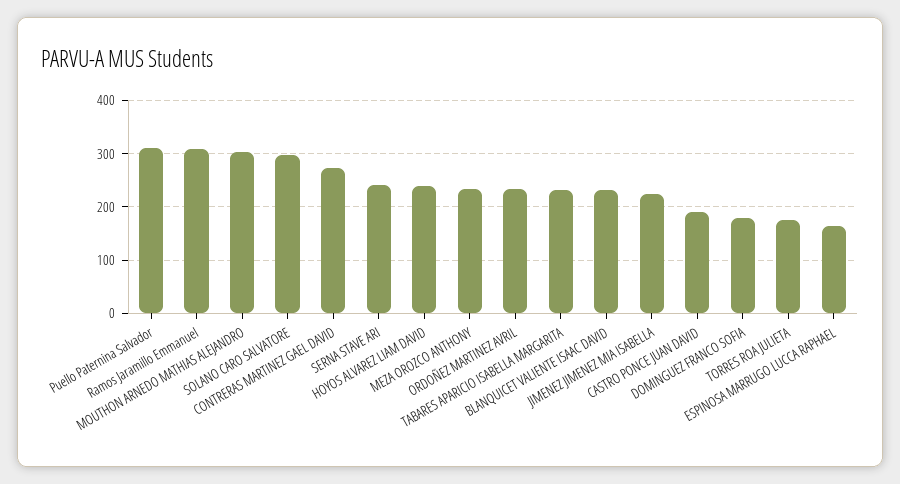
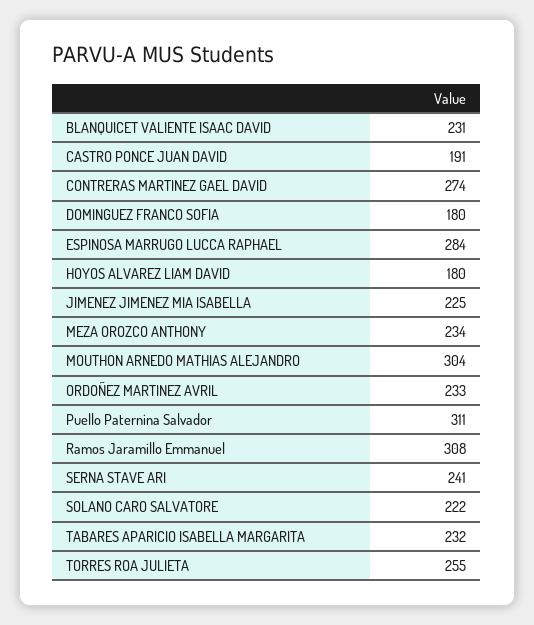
  {
    "Puello Paternina Salvador": 311,
    "Ramos Jaramillo Emmanuel": 308,
    "MOUTHON ARNEDO MATHIAS ALEJANDRO": 304,
-   "SOLANO CARO SALVATORE": 300,
+   "SOLANO CARO SALVATORE": 222,
    "CONTRERAS MARTINEZ GAEL DAVID": 274,
    "SERNA STAVE ARI": 241,
-   "HOYOS ALVAREZ LIAM DAVID": 240,
+   "HOYOS ALVAREZ LIAM DAVID": 180,
    "MEZA OROZCO ANTHONY": 234,
    "ORDOÑEZ MARTINEZ AVRIL": 233,
    "TABARES APARICIO ISABELLA MARGARITA": 232,
    "BLANQUICET VALIENTE ISAAC DAVID": 231,
    "JIMENEZ JIMENEZ MIA ISABELLA": 225,
    "CASTRO PONCE JUAN DAVID": 191,
    "DOMINGUEZ FRANCO SOFIA": 180,
-   "TORRES ROA JULIETA": 180,
+   "TORRES ROA JULIETA": 255,
-   "ESPINOSA MARRUGO LUCCA RAPHAEL": 160
+   "ESPINOSA MARRUGO LUCCA RAPHAEL": 284
  }

